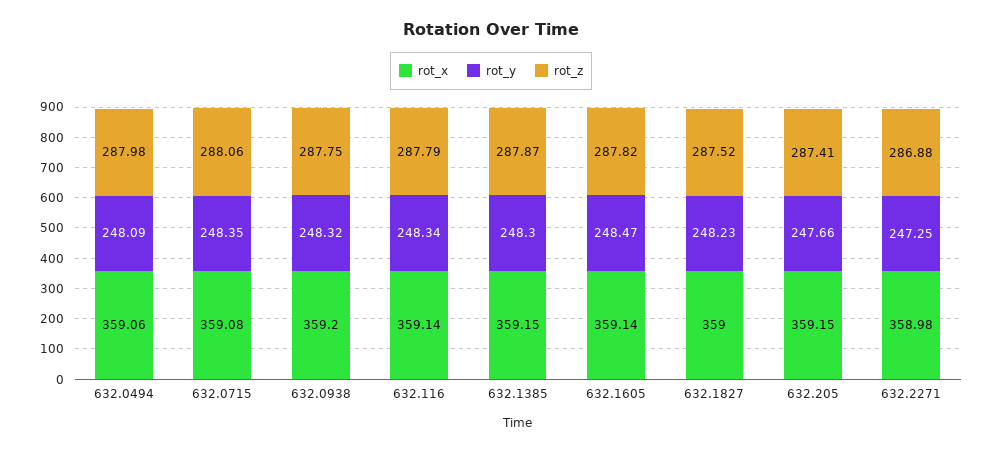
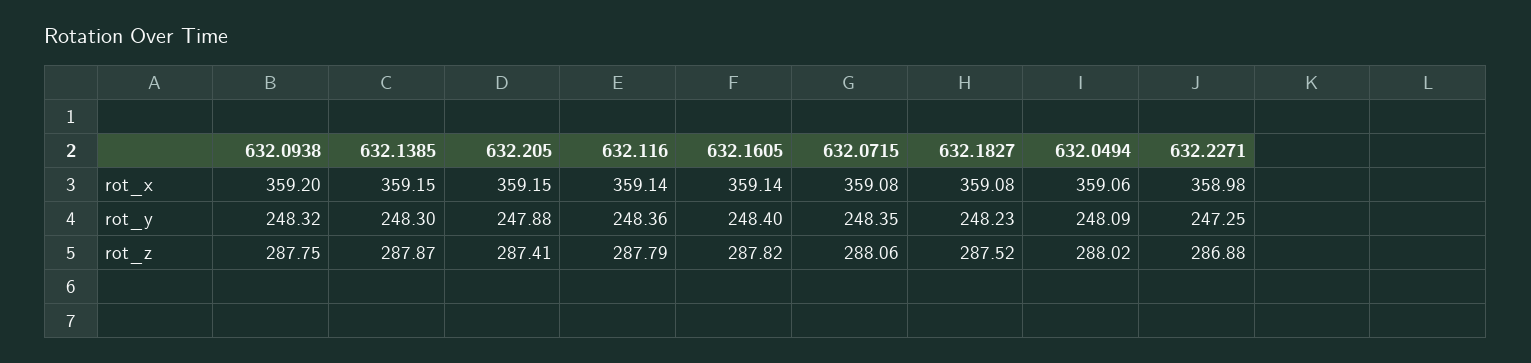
  {
    "rot_x": {
      "632.0494": 359.06,
      "632.0715": 359.08,
      "632.0938": 359.2,
      "632.116": 359.14,
      "632.1385": 359.15,
      "632.1605": 359.14,
-     "632.1827": 359,
+     "632.1827": 359.08,
      "632.205": 359.15,
      "632.2271": 358.98
    },
    "rot_y": {
      "632.0494": 248.09,
      "632.0715": 248.35,
      "632.0938": 248.32,
-     "632.116": 248.34,
+     "632.116": 248.36,
      "632.1385": 248.3,
-     "632.1605": 248.47,
+     "632.1605": 248.4,
      "632.1827": 248.23,
-     "632.205": 247.66,
+     "632.205": 247.88,
      "632.2271": 247.25
    },
    "rot_z": {
-     "632.0494": 287.98,
+     "632.0494": 288.02,
      "632.0715": 288.06,
      "632.0938": 287.75,
      "632.116": 287.79,
      "632.1385": 287.87,
      "632.1605": 287.82,
      "632.1827": 287.52,
      "632.205": 287.41,
      "632.2271": 286.88
    }
  }

